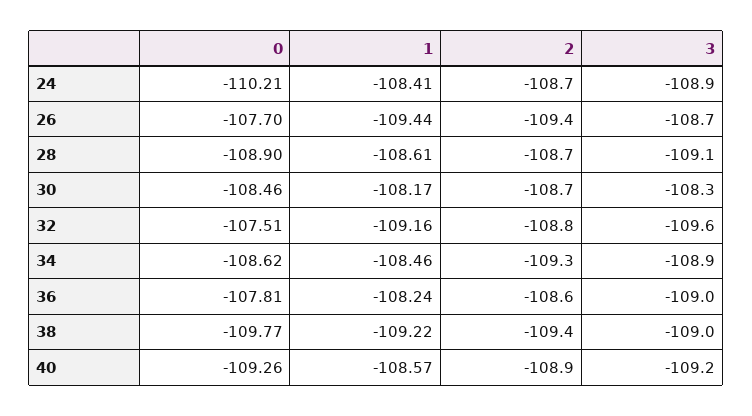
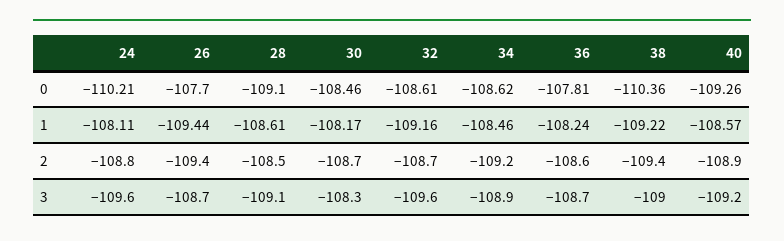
  {
    "0": {
      "24": -110.21,
      "26": -107.7,
-     "28": -108.9,
+     "28": -109.1,
      "30": -108.46,
-     "32": -107.51,
+     "32": -108.61,
      "34": -108.62,
      "36": -107.81,
-     "38": -109.77,
+     "38": -110.36,
      "40": -109.26
    },
    "1": {
-     "24": -108.41,
+     "24": -108.11,
      "26": -109.44,
      "28": -108.61,
      "30": -108.17,
      "32": -109.16,
      "34": -108.46,
      "36": -108.24,
      "38": -109.22,
      "40": -108.57
    },
    "2": {
-     "24": -108.7,
+     "24": -108.8,
      "26": -109.4,
-     "28": -108.7,
+     "28": -108.5,
      "30": -108.7,
-     "32": -108.8,
+     "32": -108.7,
-     "34": -109.3,
+     "34": -109.2,
      "36": -108.6,
      "38": -109.4,
      "40": -108.9
    },
    "3": {
-     "24": -108.9,
+     "24": -109.6,
      "26": -108.7,
      "28": -109.1,
      "30": -108.3,
      "32": -109.6,
      "34": -108.9,
-     "36": -109,
+     "36": -108.7,
      "38": -109,
      "40": -109.2
    }
  }

